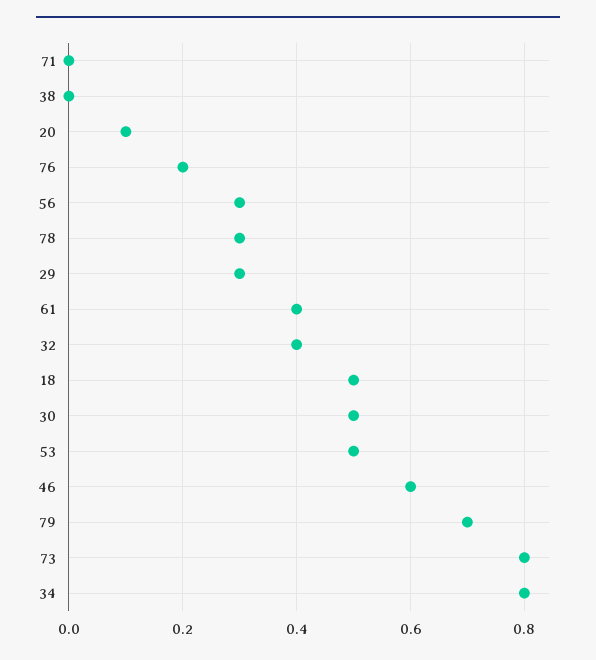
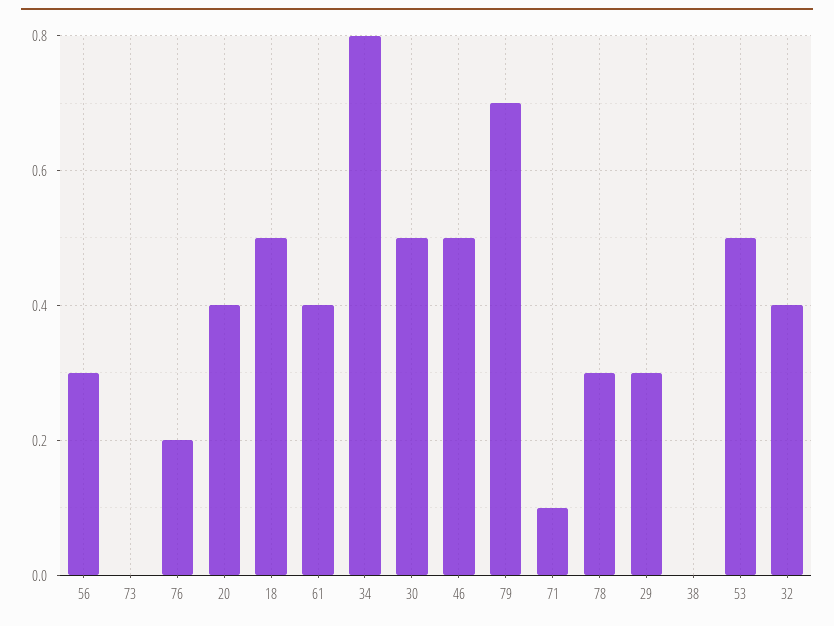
  {
-   "71": 0,
+   "71": 0.1,
    "38": 0,
-   "20": 0.1,
+   "20": 0.4,
    "76": 0.2,
    "56": 0.3,
    "78": 0.3,
    "29": 0.3,
    "61": 0.4,
    "32": 0.4,
    "18": 0.5,
    "30": 0.5,
    "53": 0.5,
-   "46": 0.6,
+   "46": 0.5,
    "79": 0.7,
-   "73": 0.8,
+   "73": 0,
    "34": 0.8
  }

